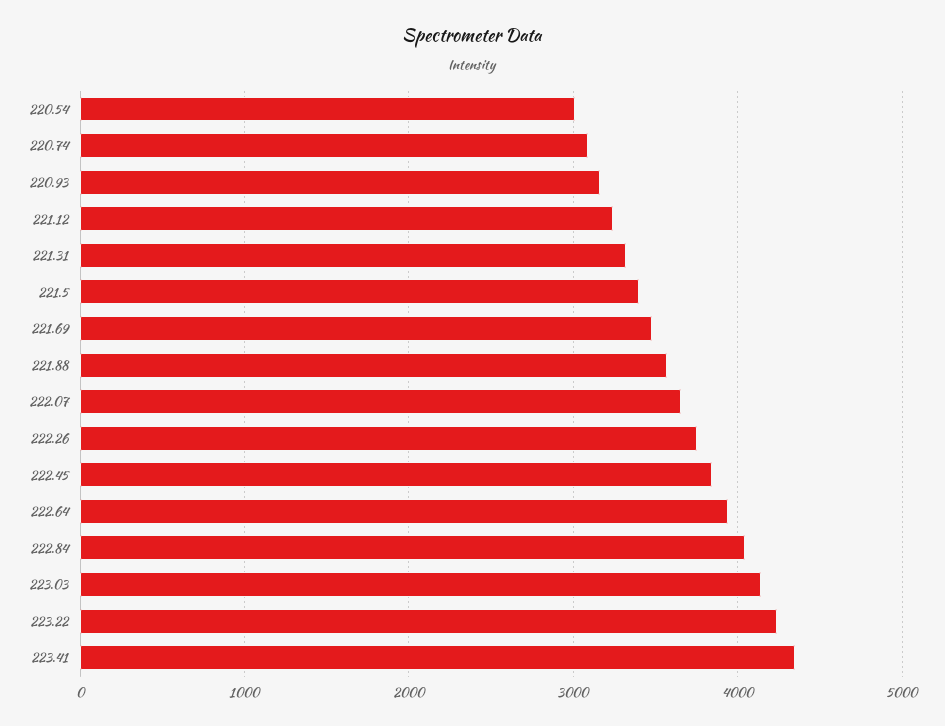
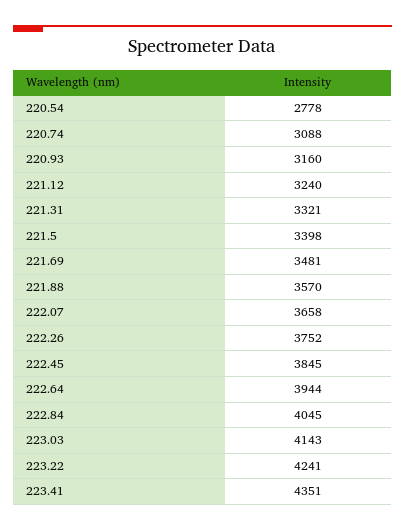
  {
-   "220.54": 3000,
+   "220.54": 2778,
    "220.74": 3088,
    "220.93": 3160,
    "221.12": 3240,
    "221.31": 3321,
    "221.5": 3398,
    "221.69": 3481,
    "221.88": 3570,
    "222.07": 3658,
    "222.26": 3752,
    "222.45": 3845,
    "222.64": 3944,
    "222.84": 4045,
    "223.03": 4143,
    "223.22": 4241,
    "223.41": 4351
  }

